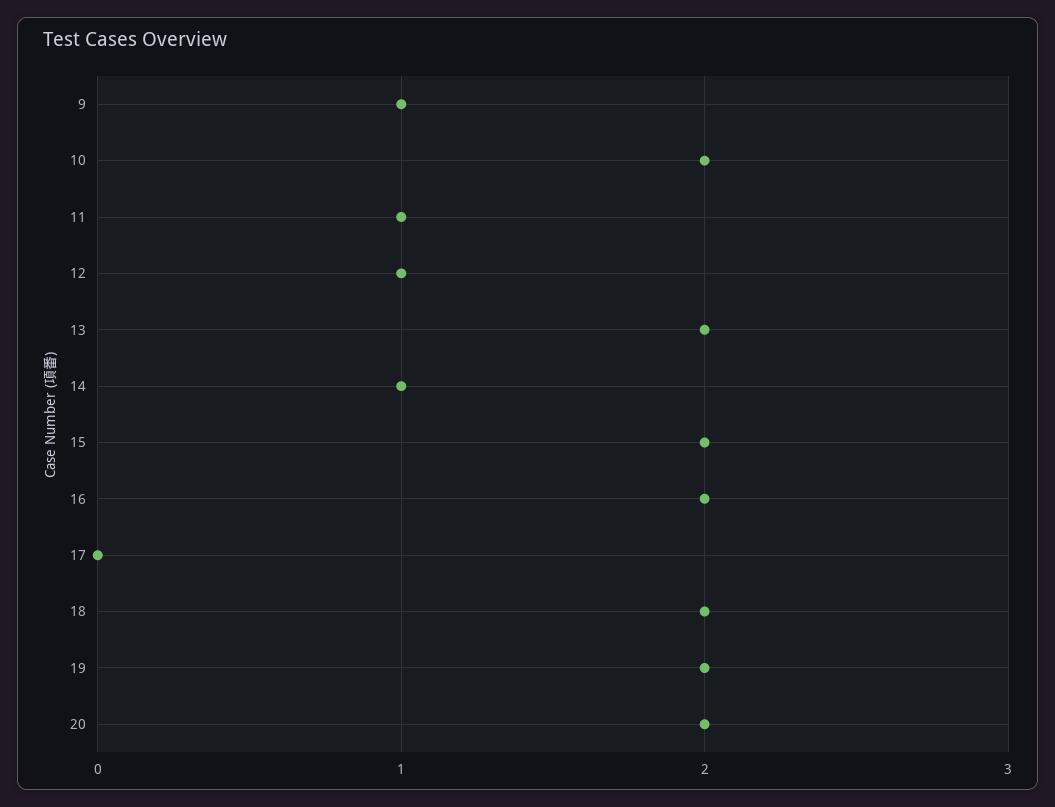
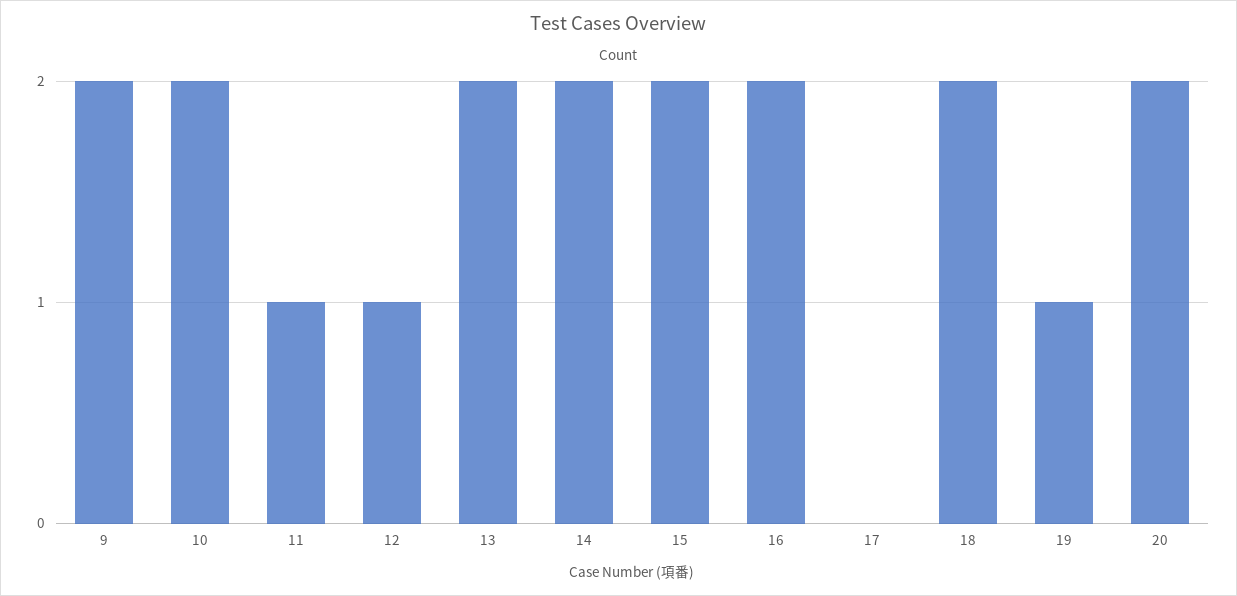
  {
-   "9": 1,
+   "9": 2,
    "10": 2,
    "11": 1,
    "12": 1,
    "13": 2,
-   "14": 1,
+   "14": 2,
    "15": 2,
    "16": 2,
    "17": 0,
    "18": 2,
-   "19": 2,
+   "19": 1,
    "20": 2
  }

